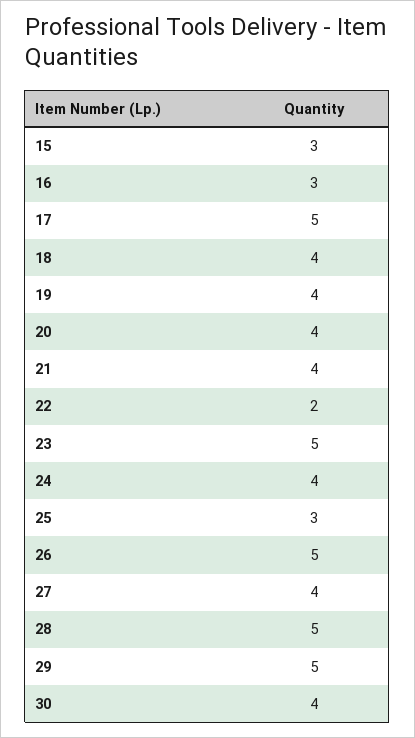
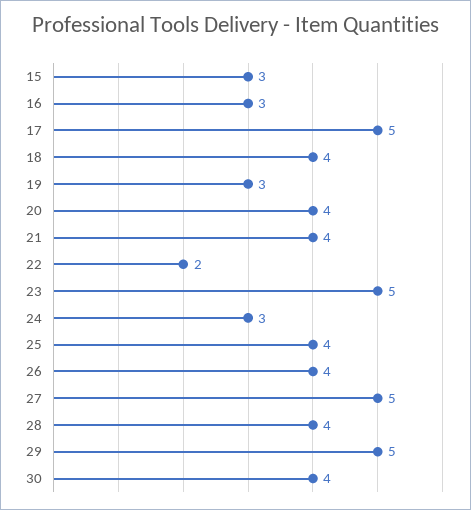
  {
    "15": 3,
    "16": 3,
    "17": 5,
    "18": 4,
-   "19": 4,
+   "19": 3,
    "20": 4,
    "21": 4,
    "22": 2,
    "23": 5,
-   "24": 4,
+   "24": 3,
-   "25": 3,
+   "25": 4,
-   "26": 5,
+   "26": 4,
-   "27": 4,
+   "27": 5,
-   "28": 5,
+   "28": 4,
    "29": 5,
    "30": 4
  }

